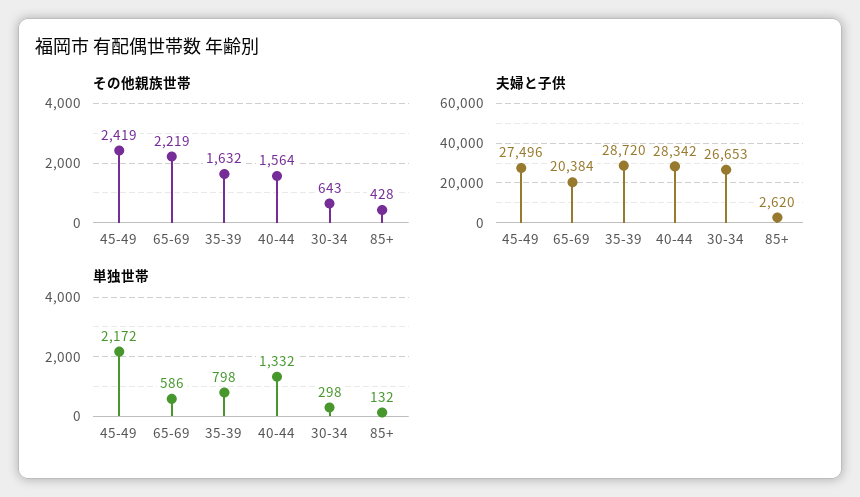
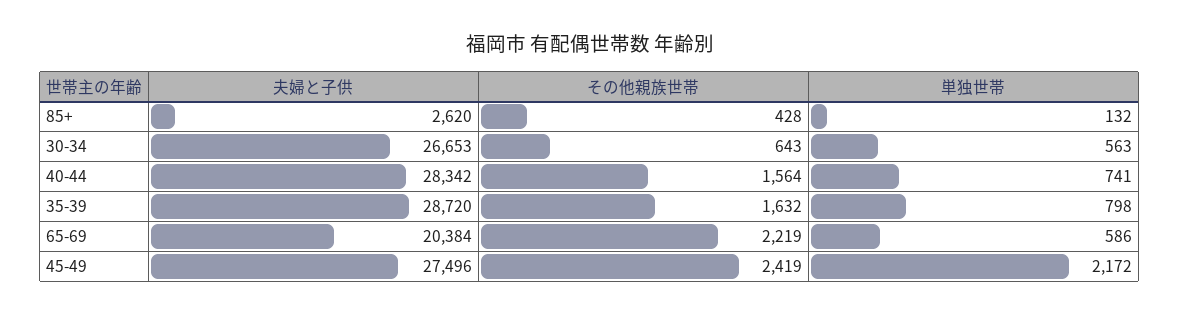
  {
    "その他親族世帯": {
      "45-49": 2419,
      "65-69": 2219,
      "35-39": 1632,
      "40-44": 1564,
      "30-34": 643,
      "85+": 428
    },
    "夫婦と子供": {
      "45-49": 27496,
      "65-69": 20384,
      "35-39": 28720,
      "40-44": 28342,
      "30-34": 26653,
      "85+": 2620
    },
    "単独世帯": {
      "45-49": 2172,
      "65-69": 586,
      "35-39": 798,
-     "40-44": 1332,
+     "40-44": 741,
-     "30-34": 298,
+     "30-34": 563,
      "85+": 132
    }
  }

